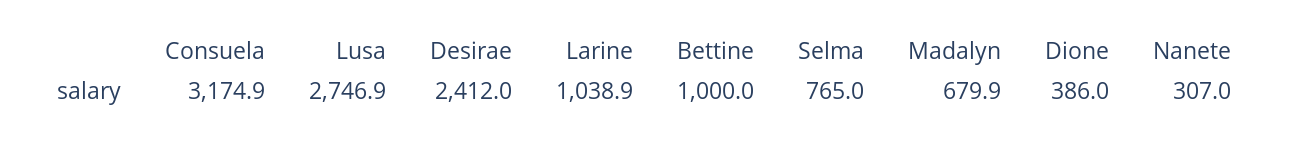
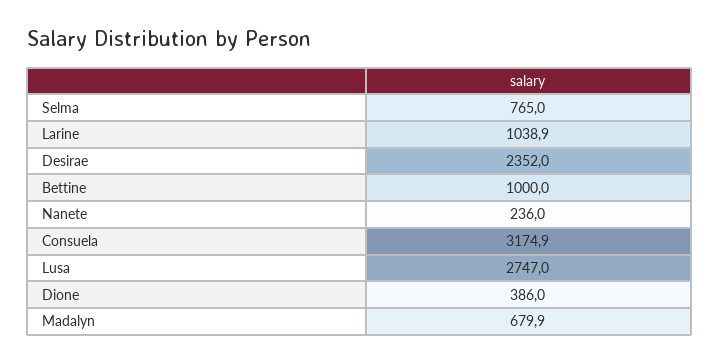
  {
    "Consuela": 3174.9,
-   "Lusa": 2746.9,
+   "Lusa": 2747,
-   "Desirae": 2412,
+   "Desirae": 2352,
    "Larine": 1038.9,
    "Bettine": 1000,
    "Selma": 765,
    "Madalyn": 679.9,
    "Dione": 386,
-   "Nanete": 307
+   "Nanete": 236
  }

